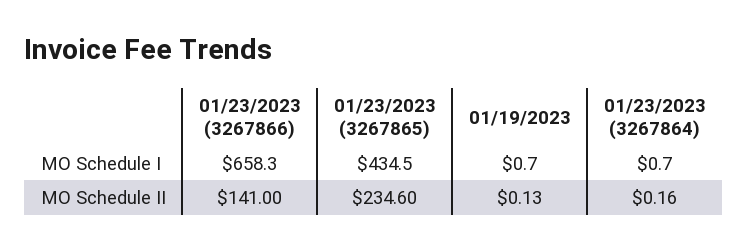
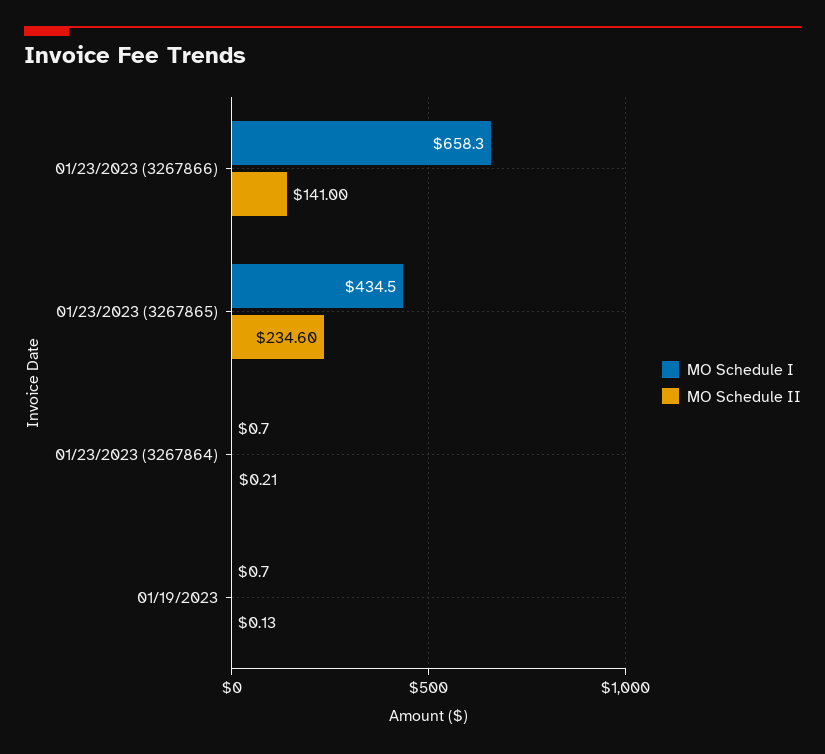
  {
    "MO Schedule I": {
      "01/23/2023 (3267866)": 658.3,
      "01/23/2023 (3267865)": 434.5,
      "01/19/2023": 0.7,
      "01/23/2023 (3267864)": 0.7
    },
    "MO Schedule II": {
      "01/23/2023 (3267866)": 141,
      "01/23/2023 (3267865)": 234.6,
      "01/19/2023": 0.13,
-     "01/23/2023 (3267864)": 0.16
+     "01/23/2023 (3267864)": 0.21
    }
  }

